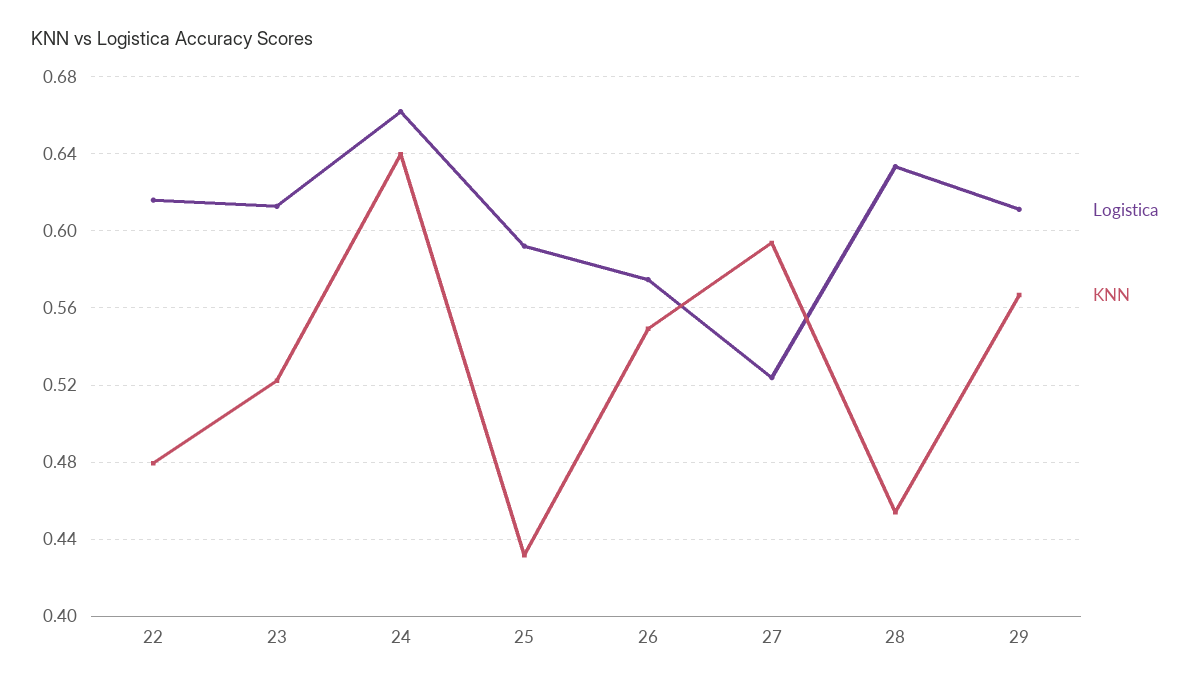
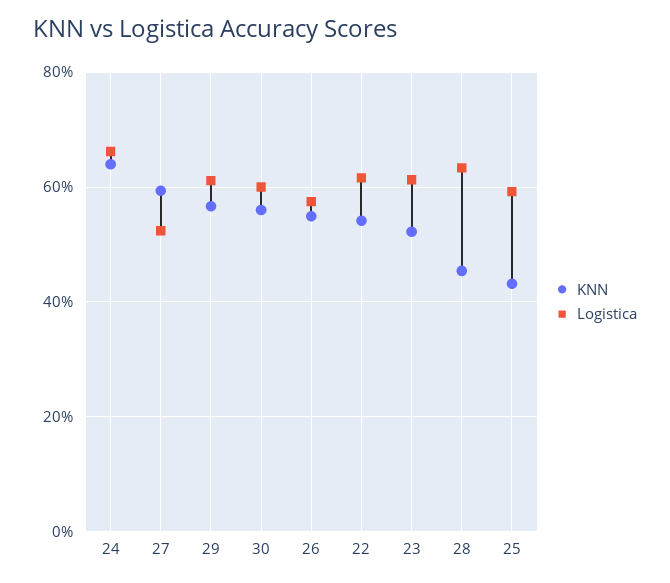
  {
    "Logistica": {
      "22": 0.615,
      "23": 0.615,
      "24": 0.66,
      "25": 0.59,
      "26": 0.575,
      "27": 0.525,
      "28": 0.635,
-     "29": 0.61
+     "29": 0.61,
+     "30": 0.6
    },
    "KNN": {
-     "22": 0.48,
+     "22": 0.54,
      "23": 0.52,
      "24": 0.64,
      "25": 0.43,
      "26": 0.55,
      "27": 0.595,
      "28": 0.455,
-     "29": 0.565
+     "29": 0.565,
+     "30": 0.56
    }
  }

